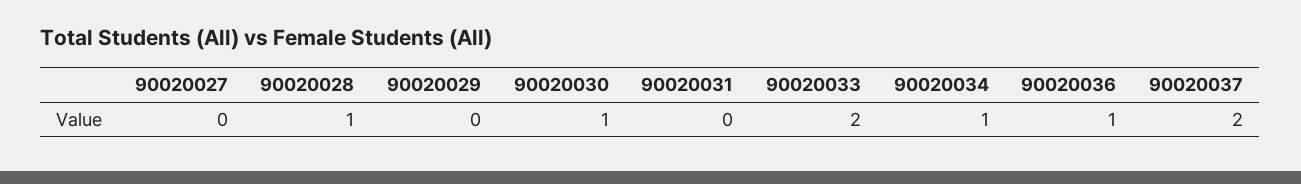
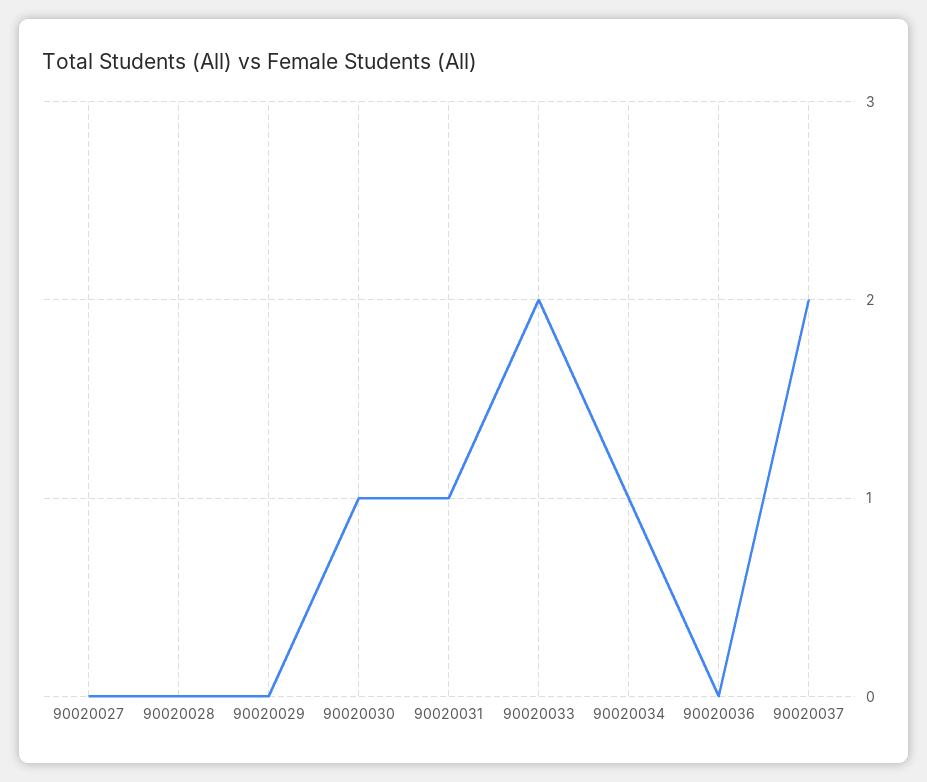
  {
    "90020027": 0,
-   "90020028": 1,
+   "90020028": 0,
    "90020029": 0,
    "90020030": 1,
-   "90020031": 0,
+   "90020031": 1,
    "90020033": 2,
    "90020034": 1,
-   "90020036": 1,
+   "90020036": 0,
    "90020037": 2
  }

